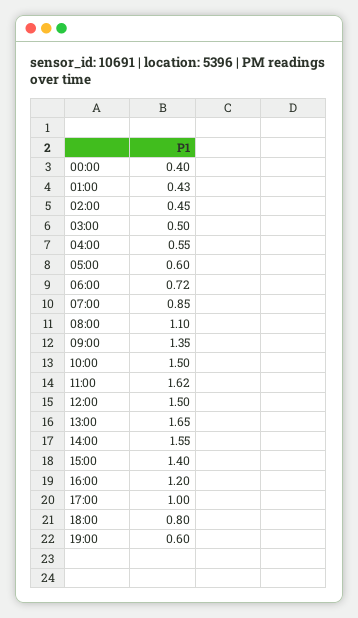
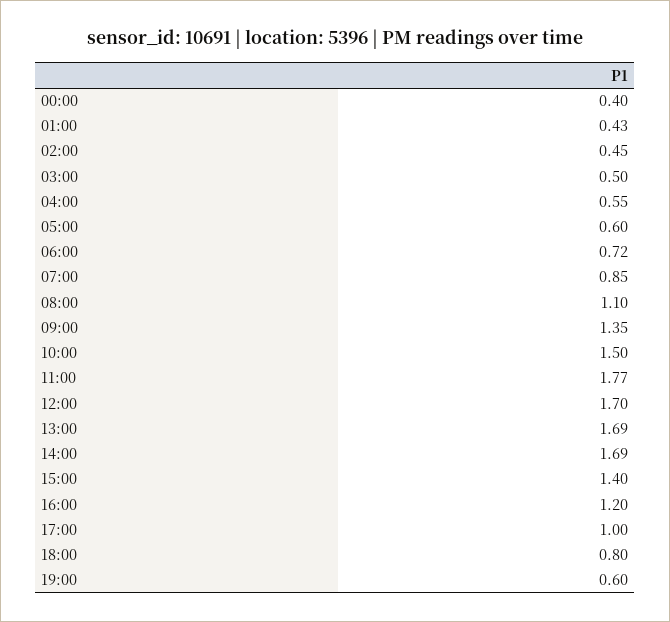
  {
    "00:00": 0.4,
    "01:00": 0.43,
    "02:00": 0.45,
    "03:00": 0.5,
    "04:00": 0.55,
    "05:00": 0.6,
    "06:00": 0.72,
    "07:00": 0.85,
    "08:00": 1.1,
    "09:00": 1.35,
    "10:00": 1.5,
-   "11:00": 1.62,
+   "11:00": 1.77,
-   "12:00": 1.5,
+   "12:00": 1.7,
-   "13:00": 1.65,
+   "13:00": 1.69,
-   "14:00": 1.55,
+   "14:00": 1.69,
    "15:00": 1.4,
    "16:00": 1.2,
    "17:00": 1,
    "18:00": 0.8,
    "19:00": 0.6
  }

